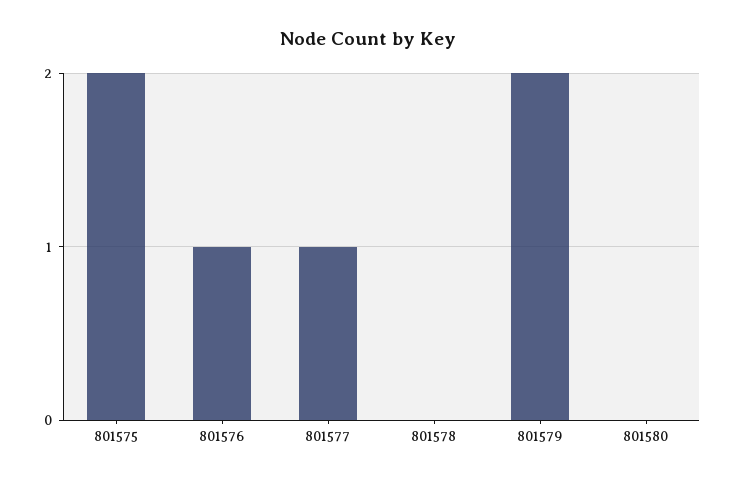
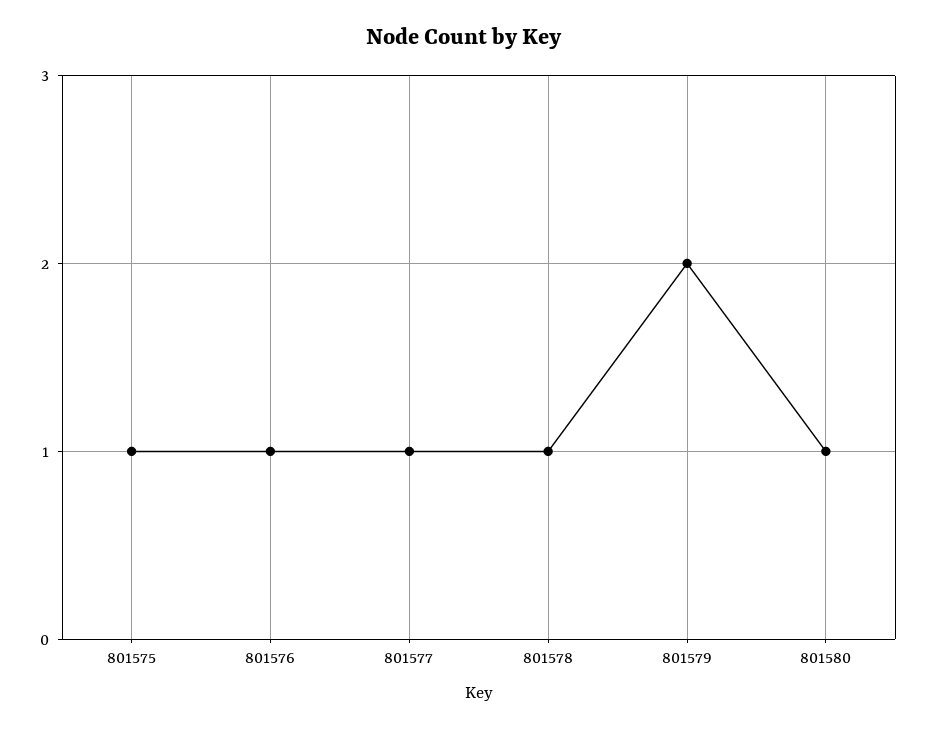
  {
-   "801575": 2,
+   "801575": 1,
    "801576": 1,
    "801577": 1,
-   "801578": 0,
+   "801578": 1,
    "801579": 2,
-   "801580": 0
+   "801580": 1
  }

